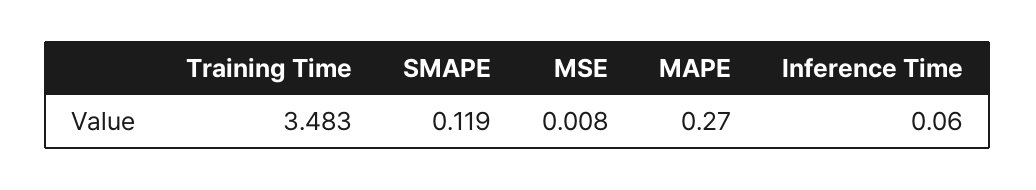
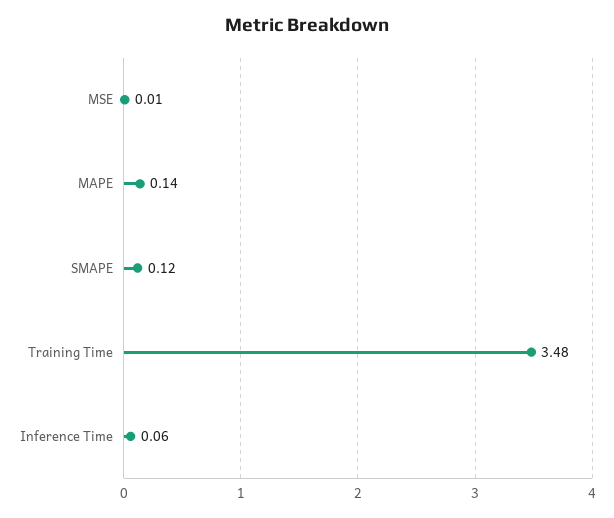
  {
    "Training Time": 3.483,
    "SMAPE": 0.119,
    "MSE": 0.008,
-   "MAPE": 0.27,
+   "MAPE": 0.14,
    "Inference Time": 0.06
  }

